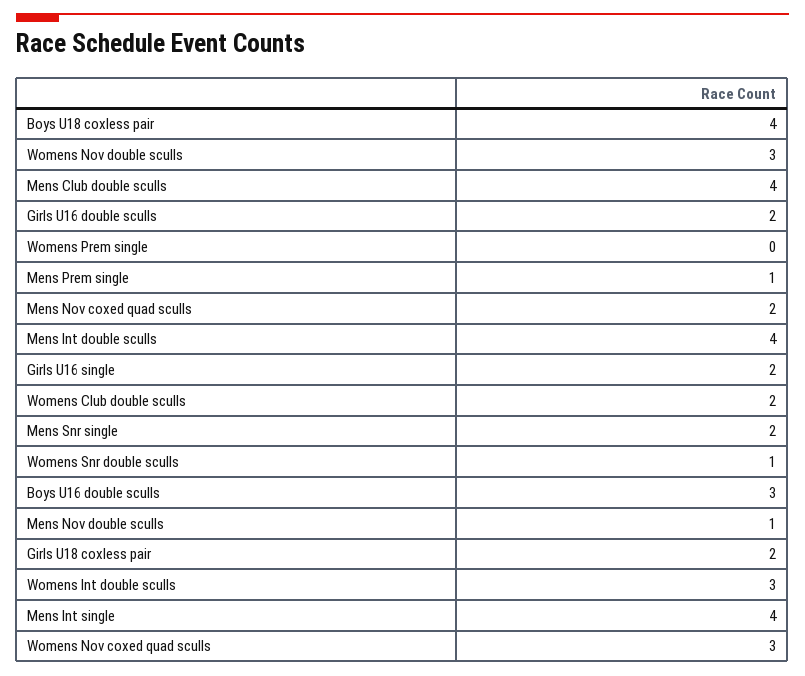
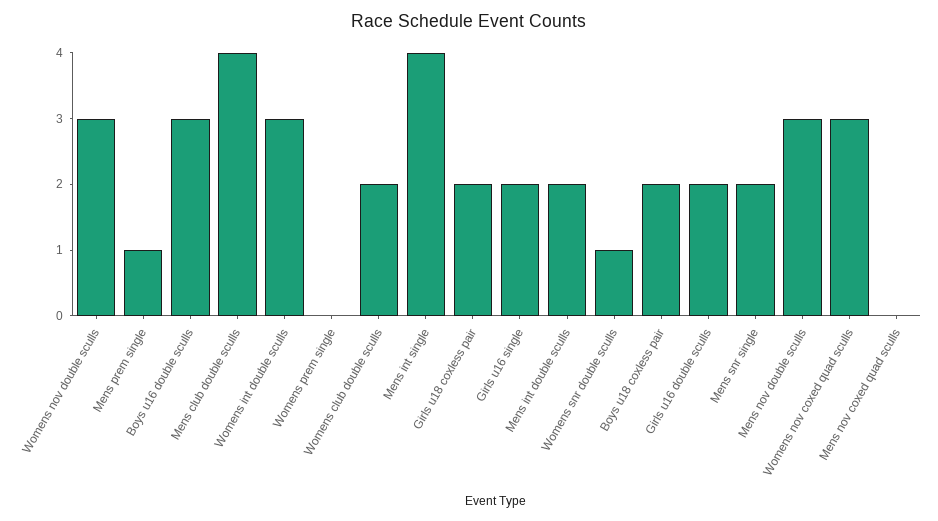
  {
-   "Boys U18 coxless pair": 4,
+   "Boys U18 coxless pair": 2,
    "Womens Nov double sculls": 3,
    "Mens Club double sculls": 4,
    "Girls U16 double sculls": 2,
    "Womens Prem single": 0,
    "Mens Prem single": 1,
-   "Mens Nov coxed quad sculls": 2,
+   "Mens Nov coxed quad sculls": 0,
-   "Mens Int double sculls": 4,
+   "Mens Int double sculls": 2,
    "Girls U16 single": 2,
    "Womens Club double sculls": 2,
    "Mens Snr single": 2,
    "Womens Snr double sculls": 1,
    "Boys U16 double sculls": 3,
-   "Mens Nov double sculls": 1,
+   "Mens Nov double sculls": 3,
    "Girls U18 coxless pair": 2,
    "Womens Int double sculls": 3,
    "Mens Int single": 4,
    "Womens Nov coxed quad sculls": 3
  }

